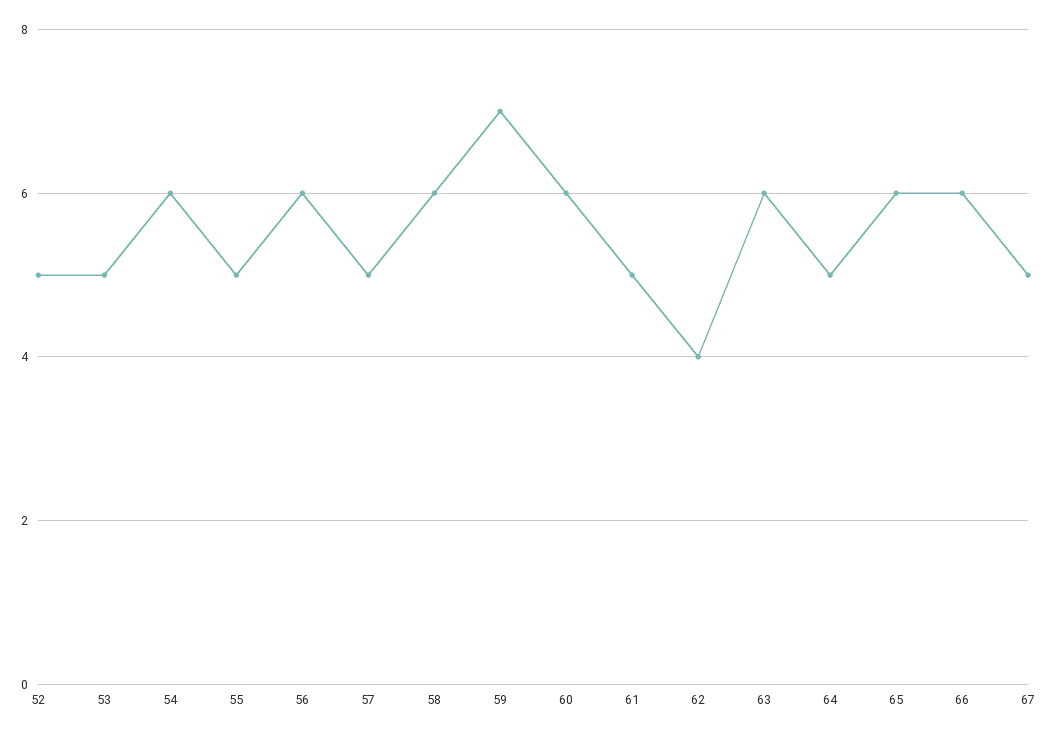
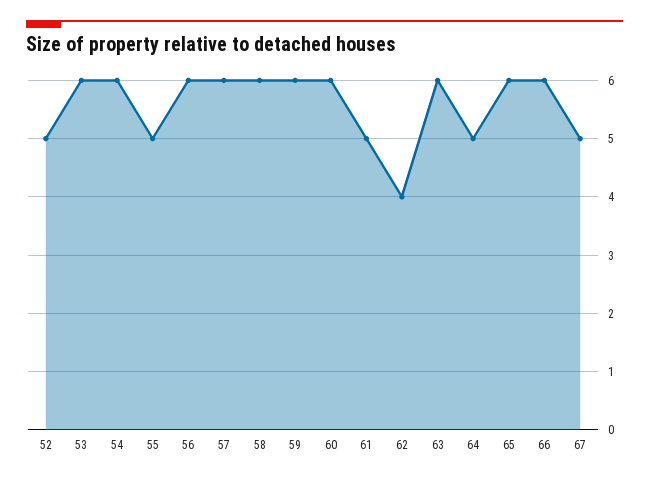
  {
    "52": 5,
-   "53": 5,
+   "53": 6,
    "54": 6,
    "55": 5,
    "56": 6,
-   "57": 5,
+   "57": 6,
    "58": 6,
-   "59": 7,
+   "59": 6,
    "60": 6,
    "61": 5,
    "62": 4,
    "63": 6,
    "64": 5,
    "65": 6,
    "66": 6,
    "67": 5
  }

